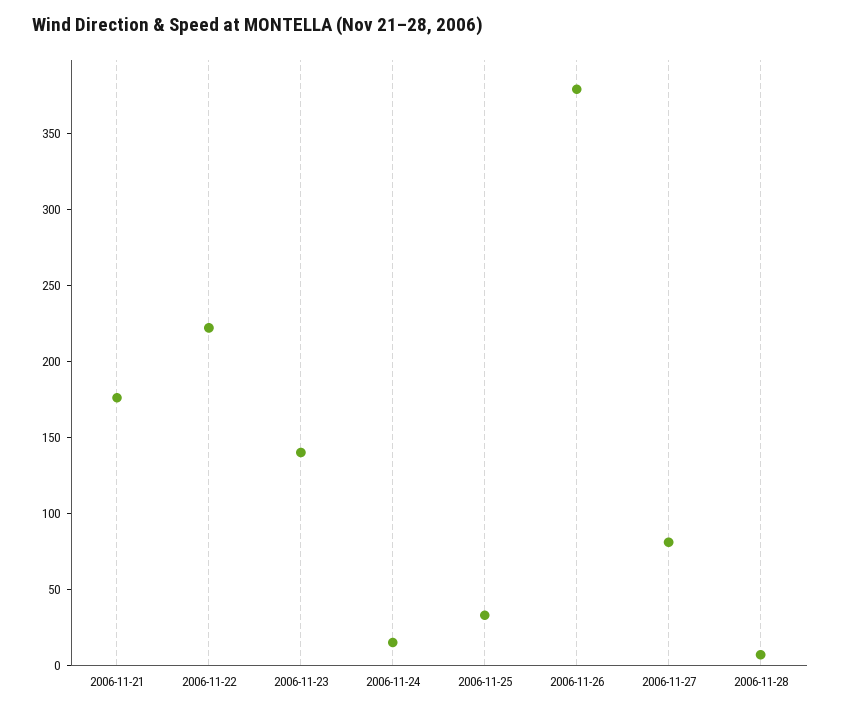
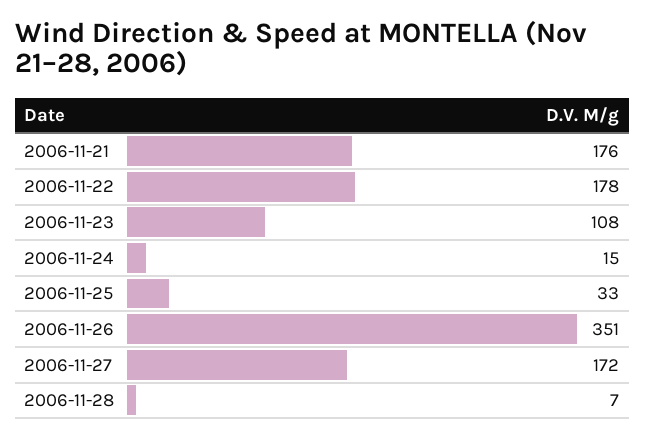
  {
    "2006-11-21": 176,
-   "2006-11-22": 220,
+   "2006-11-22": 178,
-   "2006-11-23": 140,
+   "2006-11-23": 108,
    "2006-11-24": 15,
    "2006-11-25": 33,
-   "2006-11-26": 380,
+   "2006-11-26": 351,
-   "2006-11-27": 80,
+   "2006-11-27": 172,
    "2006-11-28": 7
  }

